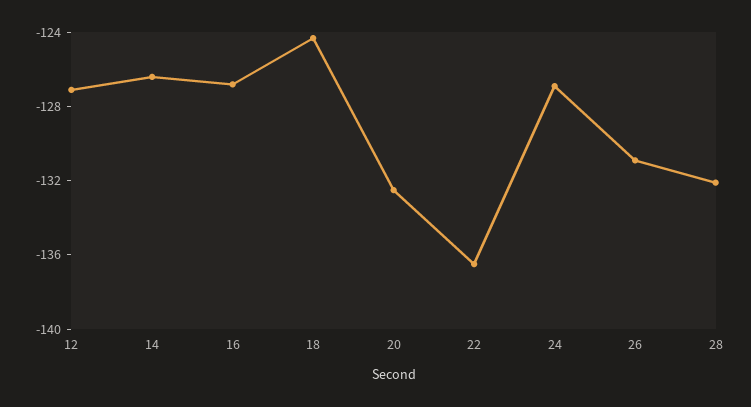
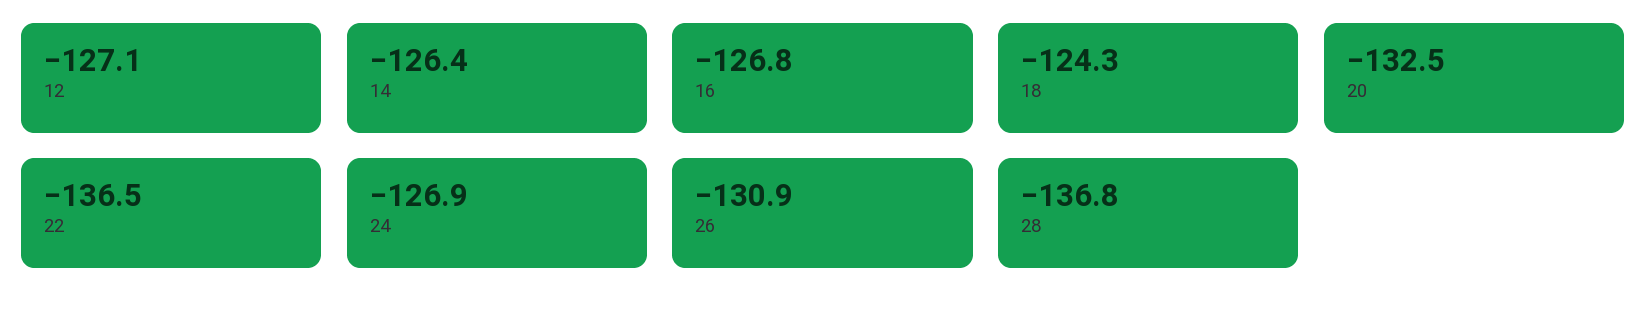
  {
    "12": -127.1,
    "14": -126.4,
    "16": -126.8,
    "18": -124.3,
    "20": -132.5,
    "22": -136.5,
    "24": -126.9,
    "26": -130.9,
-   "28": -132
+   "28": -136.8
  }

